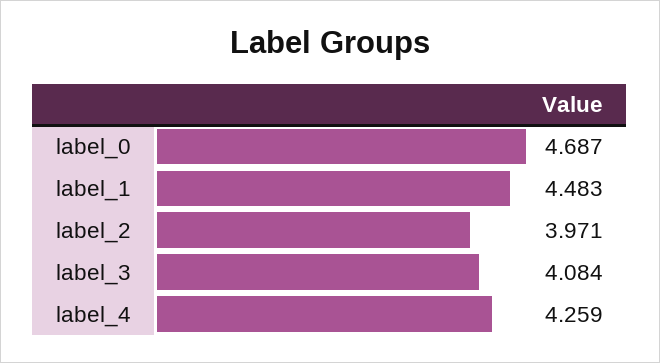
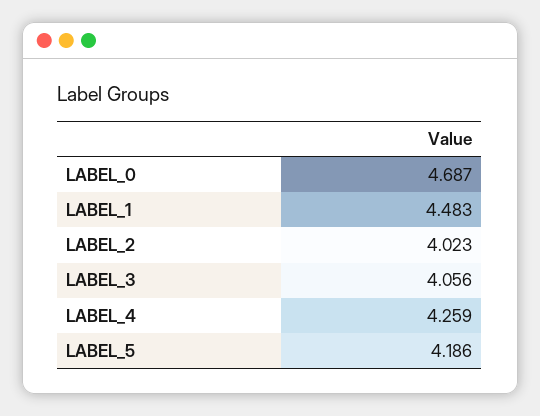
  {
    "label_0": 4.687,
    "label_1": 4.483,
-   "label_2": 3.971,
+   "label_2": 4.023,
-   "label_3": 4.084,
+   "label_3": 4.056,
-   "label_4": 4.259
+   "label_4": 4.259,
+   "LABEL_5": 4.186
  }

